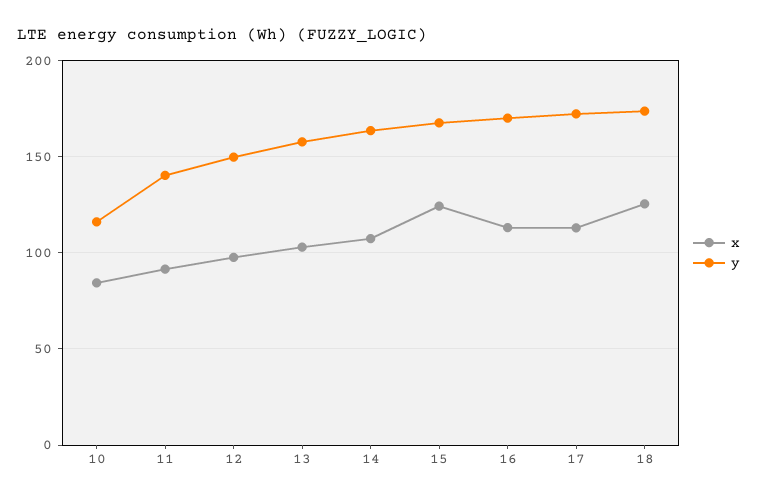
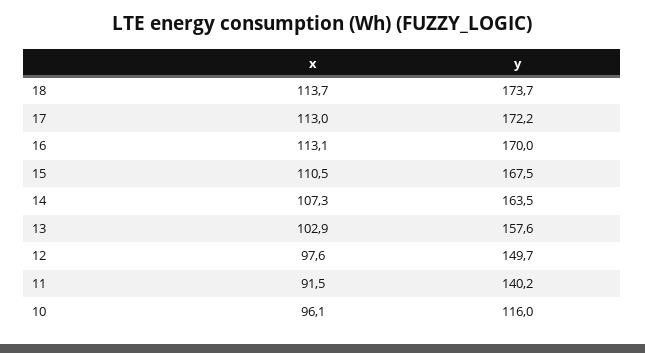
  {
    "x": {
-     "10": 85,
+     "10": 96.1,
      "11": 91.5,
      "12": 97.6,
      "13": 102.9,
      "14": 107.3,
-     "15": 125,
+     "15": 110.5,
      "16": 113.1,
      "17": 113,
-     "18": 125
+     "18": 113.7
    },
    "y": {
      "10": 116,
      "11": 140.2,
      "12": 149.7,
      "13": 157.6,
      "14": 163.5,
      "15": 167.5,
      "16": 170,
      "17": 172.2,
      "18": 173.7
    }
  }

